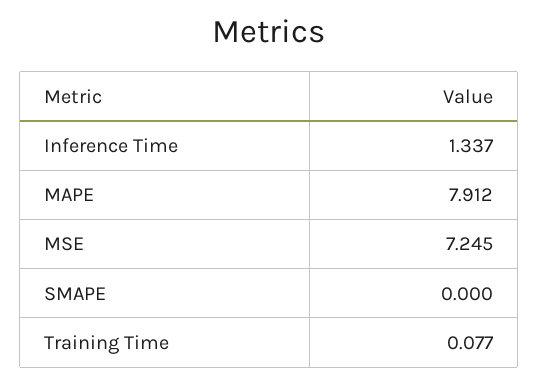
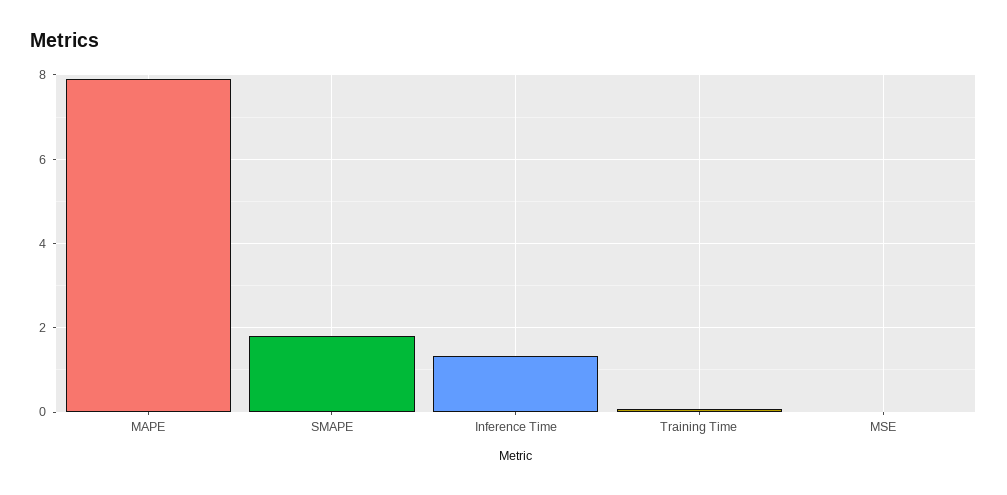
  {
    "Inference Time": 1.337,
    "MAPE": 7.912,
-   "MSE": 7.245,
+   "MSE": 0,
-   "SMAPE": 0,
+   "SMAPE": 1.8,
    "Training Time": 0.077
  }

